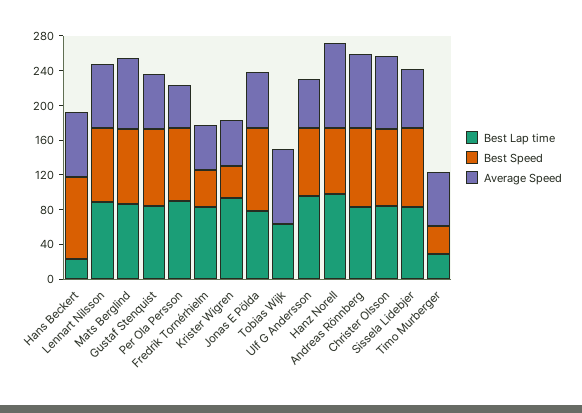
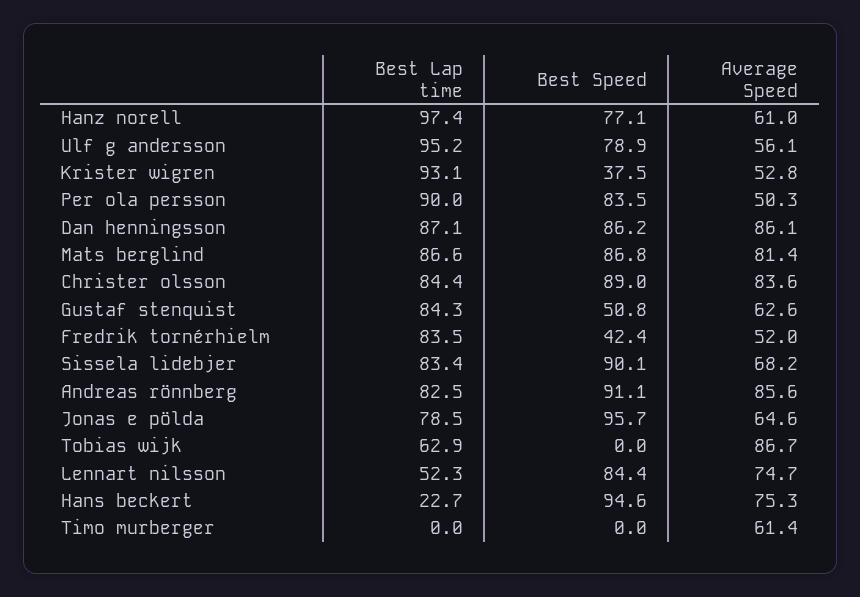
  {
    "Best Lap time": {
      "Hans Beckert": 22.7,
-     "Lennart Nilsson": 90,
+     "Lennart Nilsson": 52.3,
      "Mats Berglind": 86.6,
      "Gustaf Stenquist": 84.3,
      "Per Ola Persson": 90,
      "Fredrik Tornérhielm": 83.5,
      "Krister Wigren": 93.1,
      "Jonas E Pölda": 78.5,
      "Tobias Wijk": 62.9,
      "Ulf G Andersson": 95.2,
      "Hanz Norell": 97.4,
      "Andreas Rönnberg": 82.5,
      "Christer Olsson": 84.4,
      "Sissela Lidebjer": 83.4,
-     "Timo Murberger": 30
+     "Timo Murberger": 0,
+     "Dan henningsson": 87.1
    },
    "Best Speed": {
      "Hans Beckert": 94.6,
      "Lennart Nilsson": 84.4,
      "Mats Berglind": 86.8,
-     "Gustaf Stenquist": 90,
+     "Gustaf Stenquist": 50.8,
      "Per Ola Persson": 83.5,
      "Fredrik Tornérhielm": 42.4,
      "Krister Wigren": 37.5,
      "Jonas E Pölda": 95.7,
      "Tobias Wijk": 0,
      "Ulf G Andersson": 78.9,
      "Hanz Norell": 77.1,
      "Andreas Rönnberg": 91.1,
      "Christer Olsson": 89,
      "Sissela Lidebjer": 90.1,
-     "Timo Murberger": 30
+     "Timo Murberger": 0,
+     "Dan henningsson": 86.2
    },
    "Average Speed": {
      "Hans Beckert": 75.3,
      "Lennart Nilsson": 74.7,
      "Mats Berglind": 81.4,
      "Gustaf Stenquist": 62.6,
      "Per Ola Persson": 50.3,
      "Fredrik Tornérhielm": 52,
      "Krister Wigren": 52.8,
      "Jonas E Pölda": 64.6,
      "Tobias Wijk": 86.7,
      "Ulf G Andersson": 56.1,
-     "Hanz Norell": 100,
+     "Hanz Norell": 61,
      "Andreas Rönnberg": 85.6,
      "Christer Olsson": 83.6,
      "Sissela Lidebjer": 68.2,
-     "Timo Murberger": 61.4
+     "Timo Murberger": 61.4,
+     "Dan henningsson": 86.1
    }
  }

